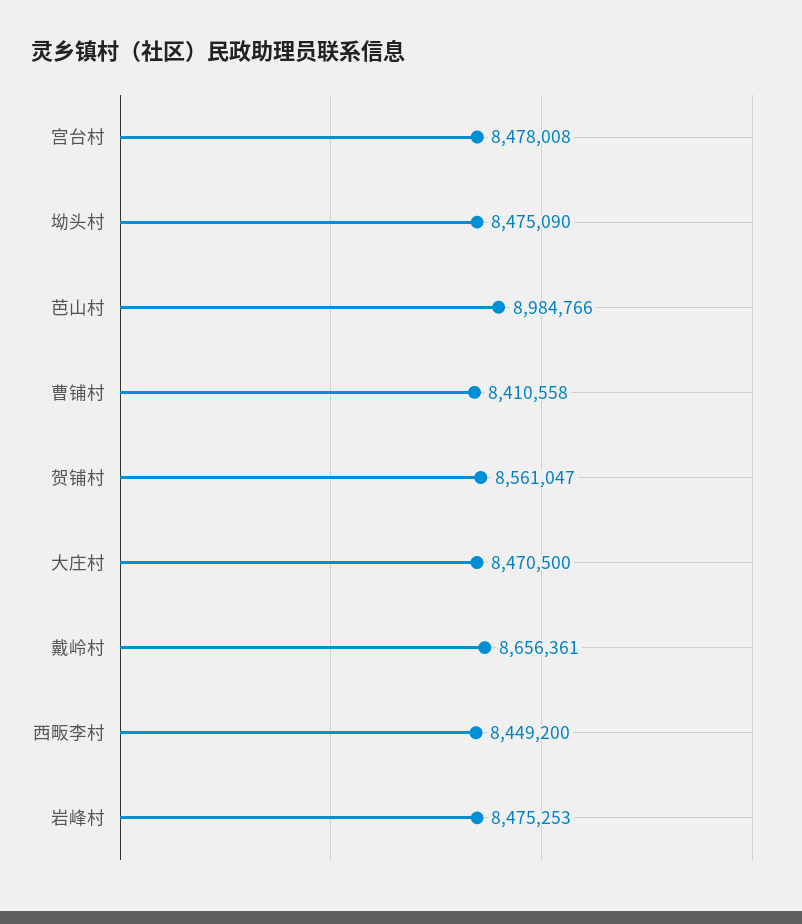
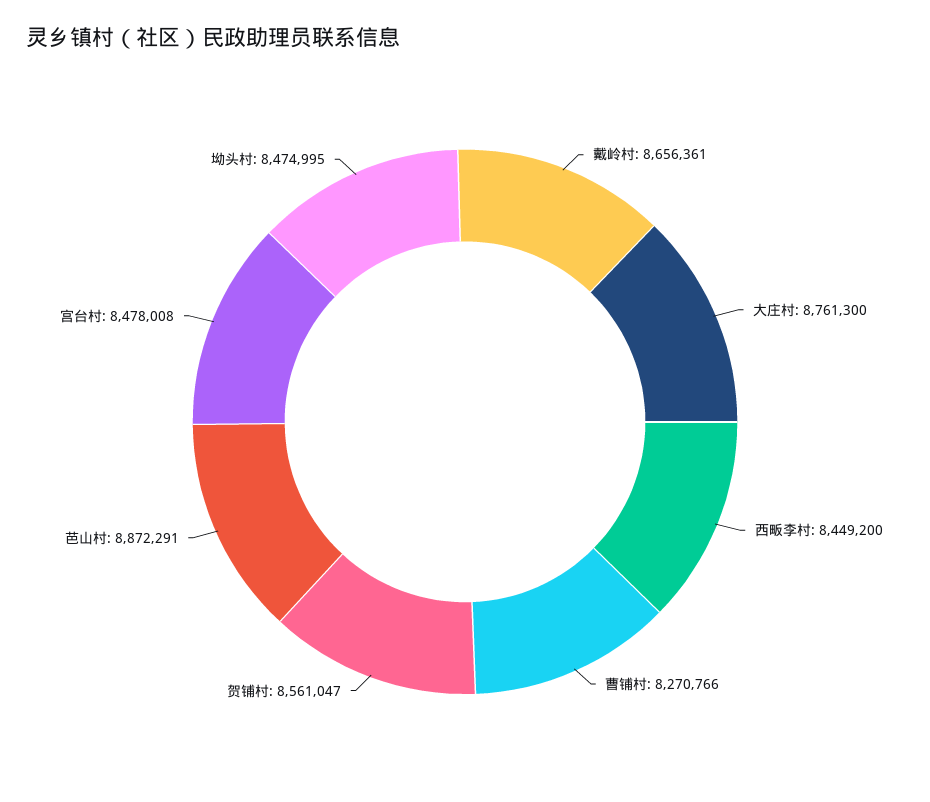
  {
    "宫台村": 8478008,
-   "坳头村": 8475090,
+   "坳头村": 8474995,
-   "芭山村": 8984766,
+   "芭山村": 8872291,
-   "曹铺村": 8410558,
+   "曹铺村": 8270766,
    "贺铺村": 8561047,
-   "大庄村": 8470500,
+   "大庄村": 8761300,
    "戴岭村": 8656361,
-   "西畈李村": 8449200,
+   "西畈李村": 8449200
-   "岩峰村": 8475253
  }

